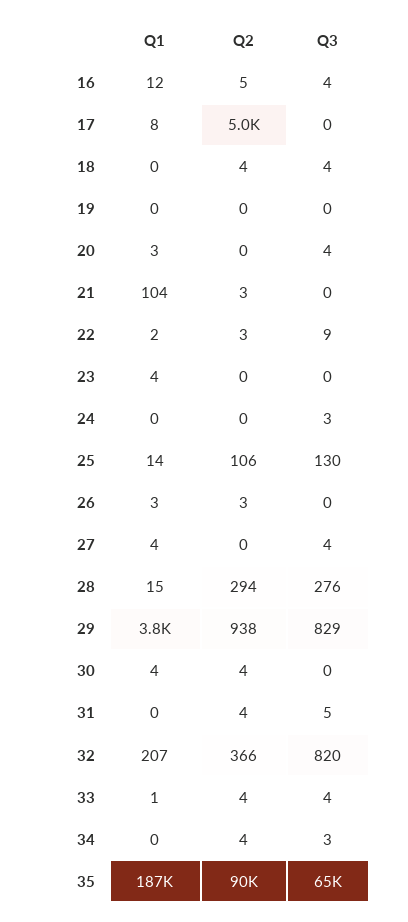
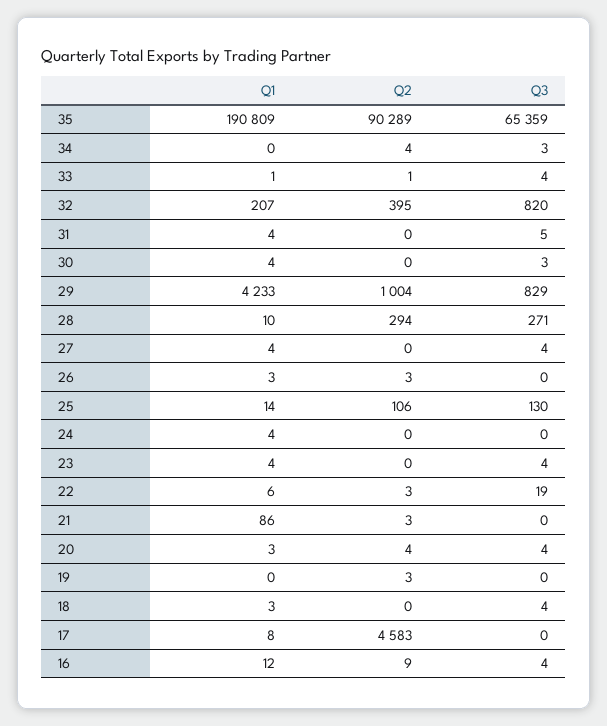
  {
    "Q1": {
      "16": 12,
      "17": 8,
-     "18": 0,
+     "18": 3,
      "19": 0,
      "20": 3,
-     "21": 104,
+     "21": 86,
-     "22": 2,
+     "22": 6,
      "23": 4,
-     "24": 0,
+     "24": 4,
      "25": 14,
      "26": 3,
      "27": 4,
-     "28": 15,
+     "28": 10,
-     "29": 3800,
+     "29": 4233,
      "30": 4,
-     "31": 0,
+     "31": 4,
      "32": 207,
      "33": 1,
      "34": 0,
-     "35": 187000
+     "35": 190809
    },
    "Q2": {
-     "16": 5,
+     "16": 9,
-     "17": 5000,
+     "17": 4583,
-     "18": 4,
+     "18": 0,
-     "19": 0,
+     "19": 3,
-     "20": 0,
+     "20": 4,
      "21": 3,
      "22": 3,
      "23": 0,
      "24": 0,
      "25": 106,
      "26": 3,
      "27": 0,
      "28": 294,
-     "29": 938,
+     "29": 1004,
-     "30": 4,
+     "30": 0,
-     "31": 4,
+     "31": 0,
-     "32": 366,
+     "32": 395,
-     "33": 4,
+     "33": 1,
      "34": 4,
      "35": 90289
    },
    "Q3": {
      "16": 4,
      "17": 0,
      "18": 4,
      "19": 0,
      "20": 4,
      "21": 0,
-     "22": 9,
+     "22": 19,
-     "23": 0,
+     "23": 4,
-     "24": 3,
+     "24": 0,
      "25": 130,
      "26": 0,
      "27": 4,
-     "28": 276,
+     "28": 271,
      "29": 829,
-     "30": 0,
+     "30": 3,
      "31": 5,
      "32": 820,
      "33": 4,
      "34": 3,
      "35": 65359
    }
  }

